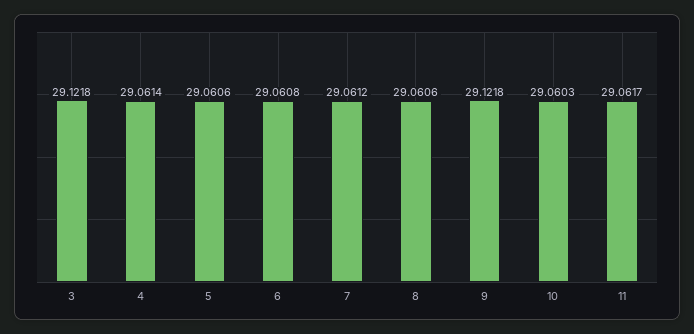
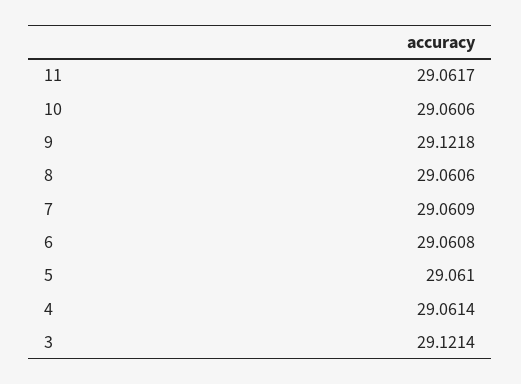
  {
-   "3": 29.1218,
+   "3": 29.1214,
    "4": 29.0614,
-   "5": 29.0606,
+   "5": 29.061,
    "6": 29.0608,
-   "7": 29.0612,
+   "7": 29.0609,
    "8": 29.0606,
    "9": 29.1218,
-   "10": 29.0603,
+   "10": 29.0606,
    "11": 29.0617
  }

